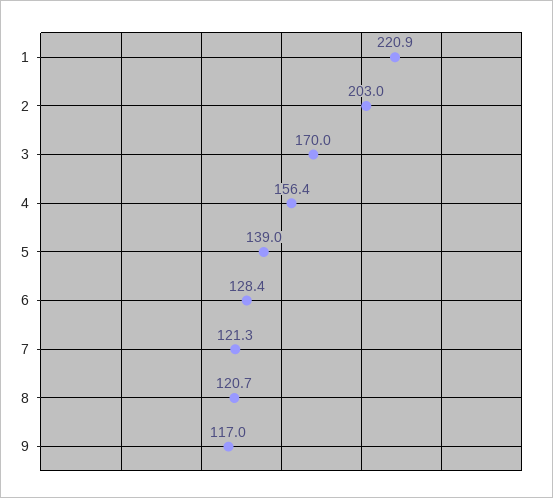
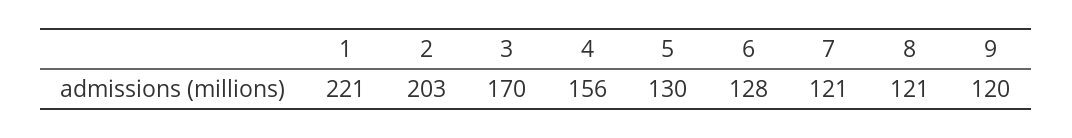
  {
    "1": 220.9,
    "2": 203,
    "3": 170,
    "4": 156.4,
-   "5": 139,
+   "5": 130,
    "6": 128.4,
    "7": 121.3,
    "8": 120.7,
-   "9": 117
+   "9": 120
  }

